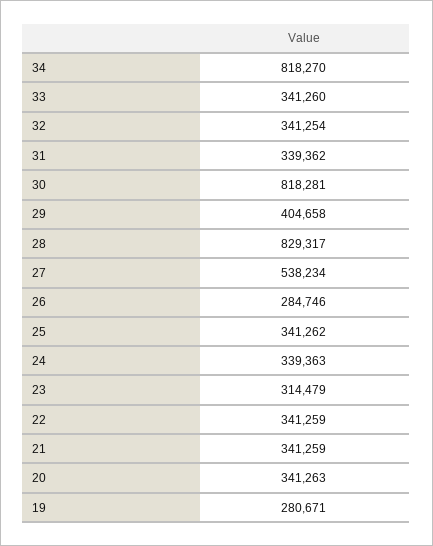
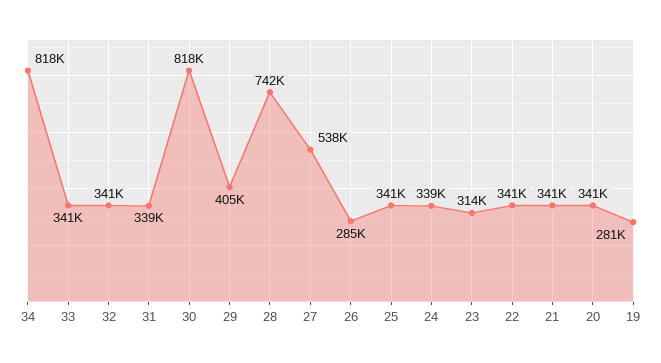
  {
    "34": 818270,
    "33": 341260,
    "32": 341254,
    "31": 339362,
    "30": 818281,
    "29": 404658,
-   "28": 829317,
+   "28": 742000,
    "27": 538234,
    "26": 284746,
    "25": 341262,
    "24": 339363,
    "23": 314479,
    "22": 341259,
    "21": 341259,
    "20": 341263,
    "19": 280671
  }

